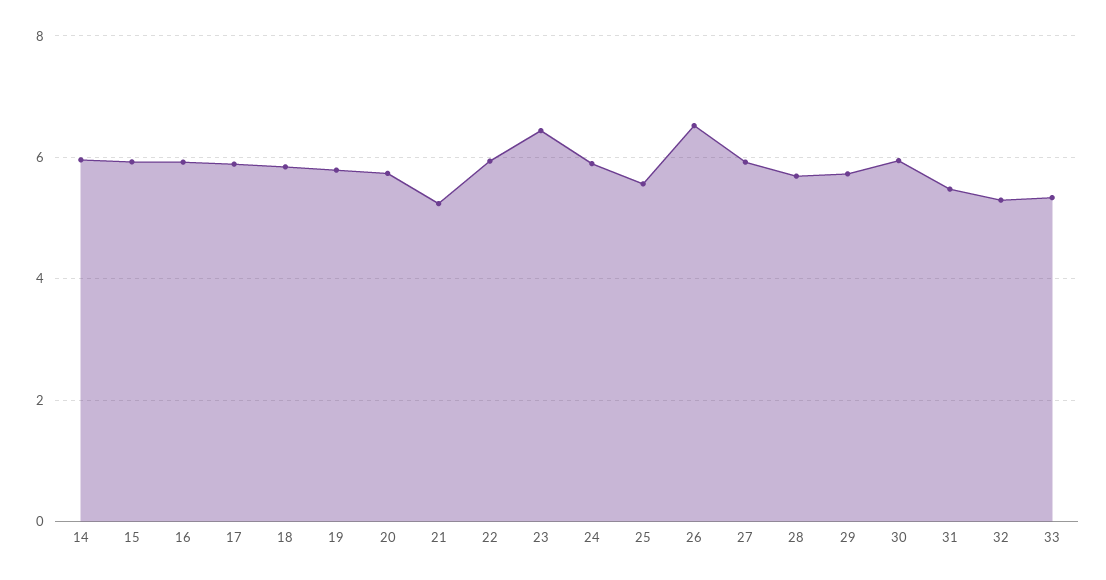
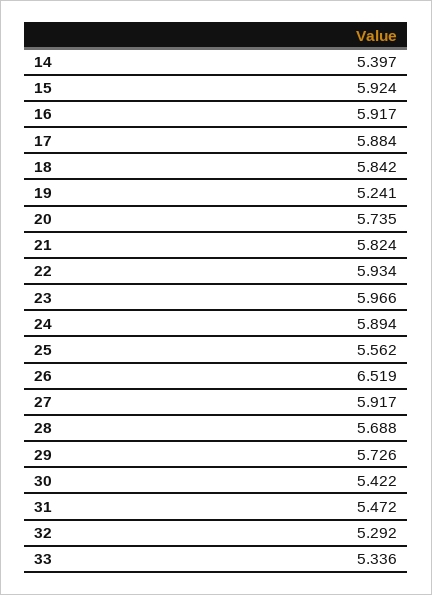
  {
-   "14": 6,
+   "14": 5.397,
    "15": 5.924,
    "16": 5.917,
    "17": 5.884,
    "18": 5.842,
-   "19": 5.8,
+   "19": 5.241,
    "20": 5.735,
-   "21": 5.2,
+   "21": 5.824,
    "22": 5.934,
-   "23": 6.4,
+   "23": 5.966,
    "24": 5.894,
    "25": 5.562,
    "26": 6.519,
    "27": 5.917,
    "28": 5.688,
    "29": 5.726,
-   "30": 6,
+   "30": 5.422,
    "31": 5.472,
    "32": 5.292,
    "33": 5.336
  }

